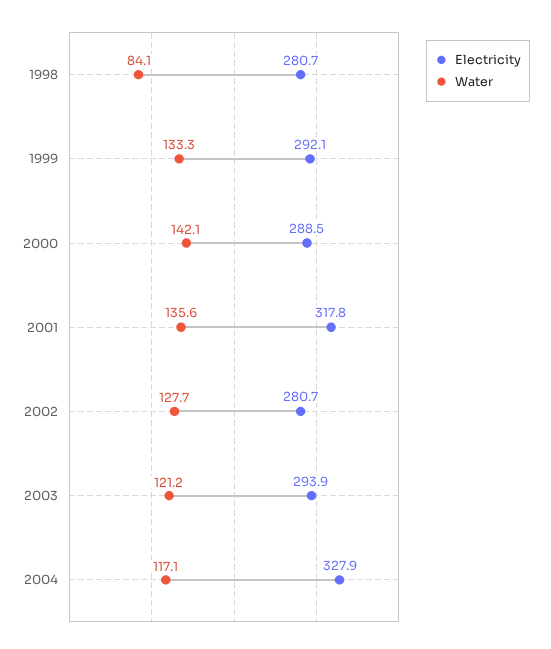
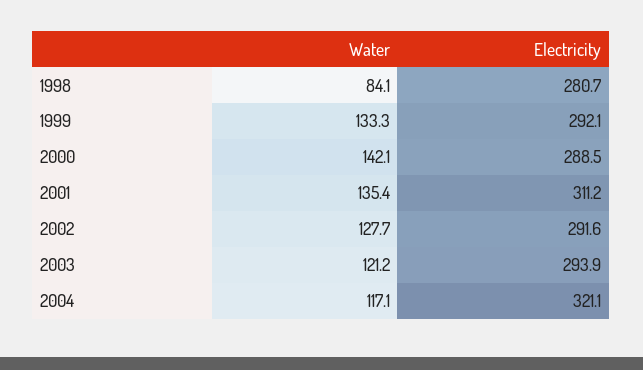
  {
    "Electricity": {
      "1998": 280.7,
      "1999": 292.1,
      "2000": 288.5,
-     "2001": 317.8,
+     "2001": 311.2,
-     "2002": 280.7,
+     "2002": 291.6,
      "2003": 293.9,
-     "2004": 327.9
+     "2004": 321.1
    },
    "Water": {
      "1998": 84.1,
      "1999": 133.3,
      "2000": 142.1,
-     "2001": 135.6,
+     "2001": 135.4,
      "2002": 127.7,
      "2003": 121.2,
      "2004": 117.1
    }
  }

